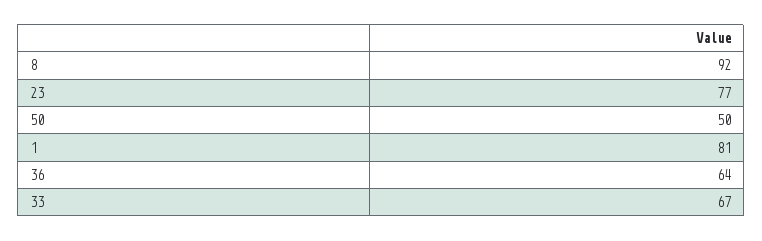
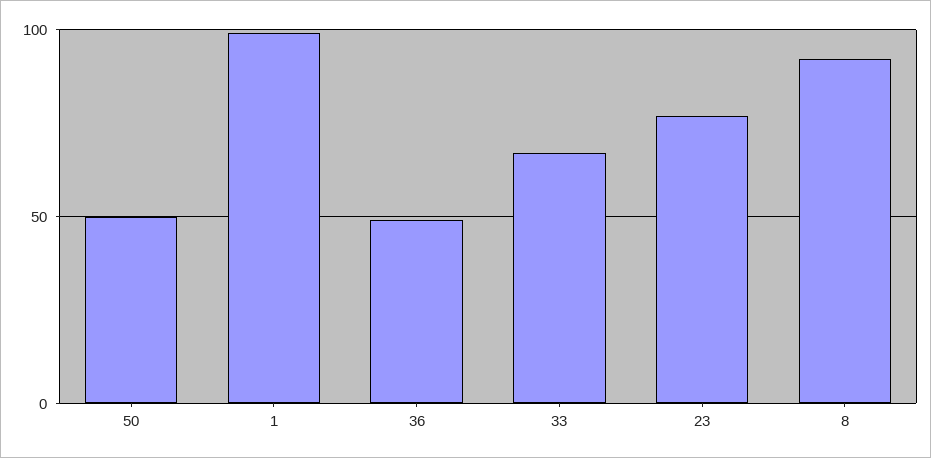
  {
    "8": 92,
    "23": 77,
    "50": 50,
-   "1": 81,
+   "1": 100,
-   "36": 64,
+   "36": 50,
    "33": 67
  }

